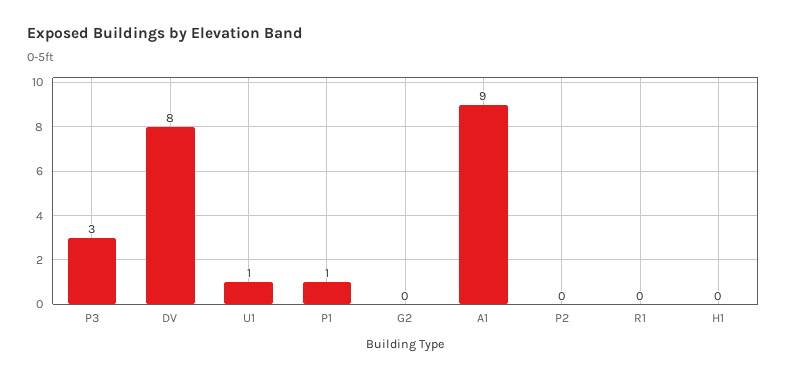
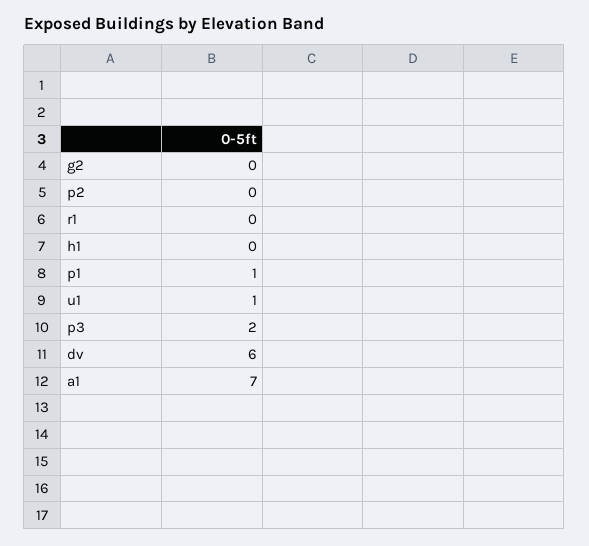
  {
-   "P3": 3,
+   "P3": 2,
-   "DV": 8,
+   "DV": 6,
    "U1": 1,
    "P1": 1,
    "G2": 0,
-   "A1": 9,
+   "A1": 7,
    "P2": 0,
    "R1": 0,
    "H1": 0
  }

